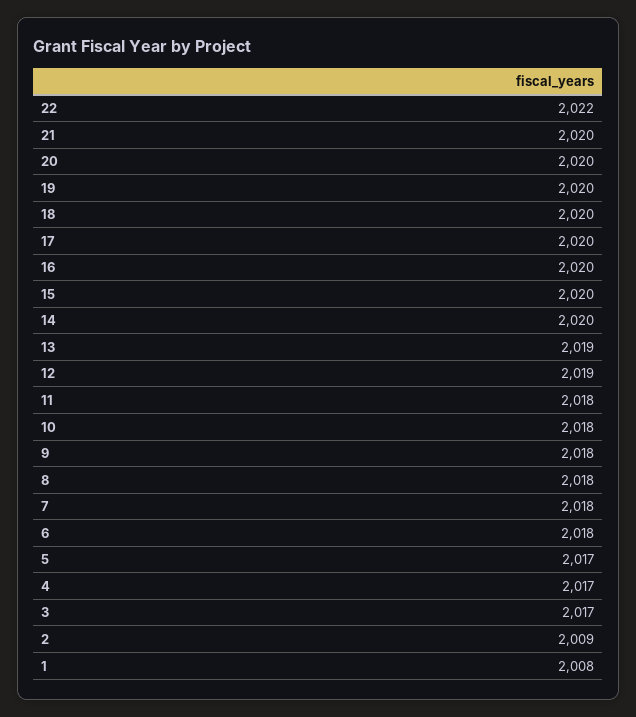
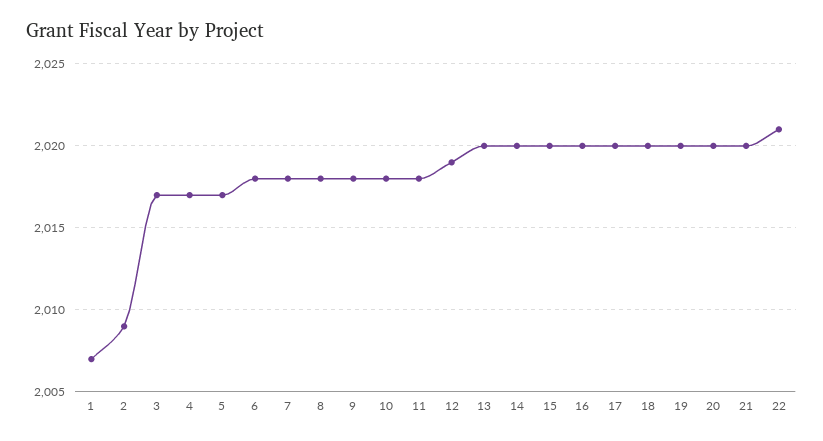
  {
-   "22": 2022,
+   "22": 2021,
    "21": 2020,
    "20": 2020,
    "19": 2020,
    "18": 2020,
    "17": 2020,
    "16": 2020,
    "15": 2020,
    "14": 2020,
-   "13": 2019,
+   "13": 2020,
    "12": 2019,
    "11": 2018,
    "10": 2018,
    "9": 2018,
    "8": 2018,
    "7": 2018,
    "6": 2018,
    "5": 2017,
    "4": 2017,
    "3": 2017,
    "2": 2009,
-   "1": 2008
+   "1": 2007
  }

